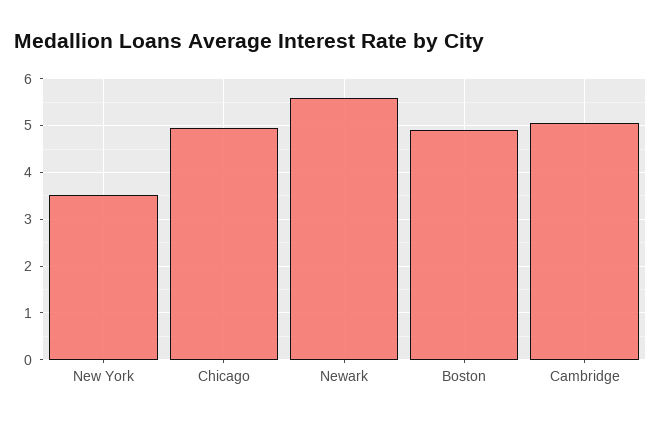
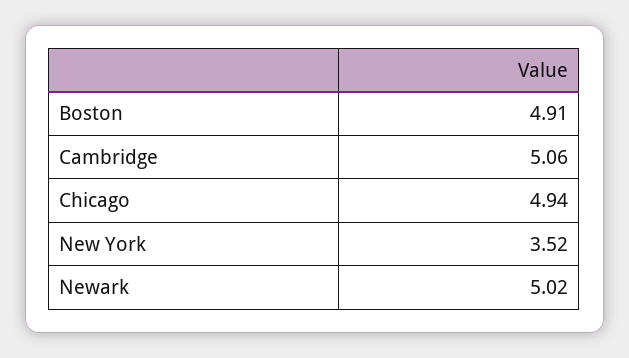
  {
    "New York": 3.52,
    "Chicago": 4.94,
-   "Newark": 5.6,
+   "Newark": 5.02,
    "Boston": 4.91,
    "Cambridge": 5.06
  }

